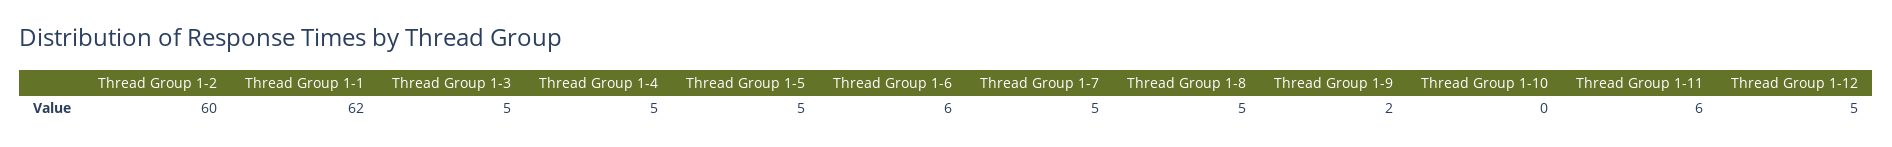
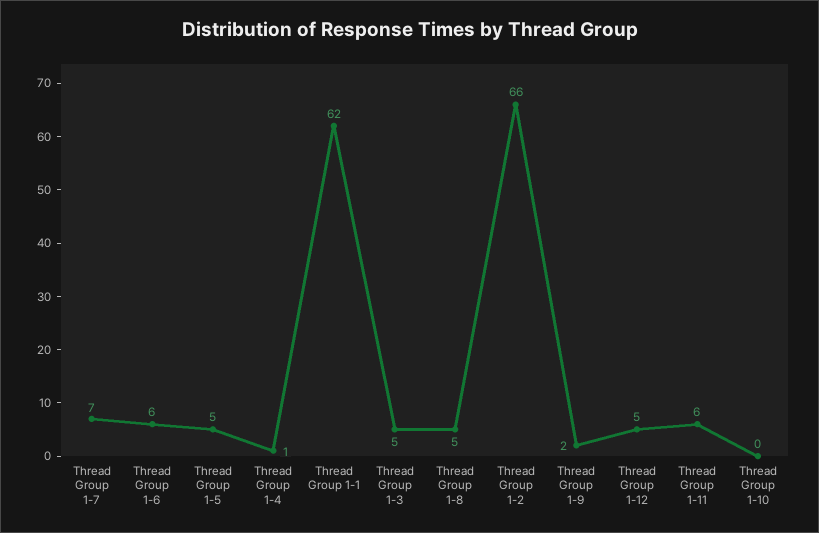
  {
-   "Thread Group 1-2": 60,
+   "Thread Group 1-2": 66,
    "Thread Group 1-1": 62,
    "Thread Group 1-3": 5,
-   "Thread Group 1-4": 5,
+   "Thread Group 1-4": 1,
    "Thread Group 1-5": 5,
    "Thread Group 1-6": 6,
-   "Thread Group 1-7": 5,
+   "Thread Group 1-7": 7,
    "Thread Group 1-8": 5,
    "Thread Group 1-9": 2,
    "Thread Group 1-10": 0,
    "Thread Group 1-11": 6,
    "Thread Group 1-12": 5
  }

